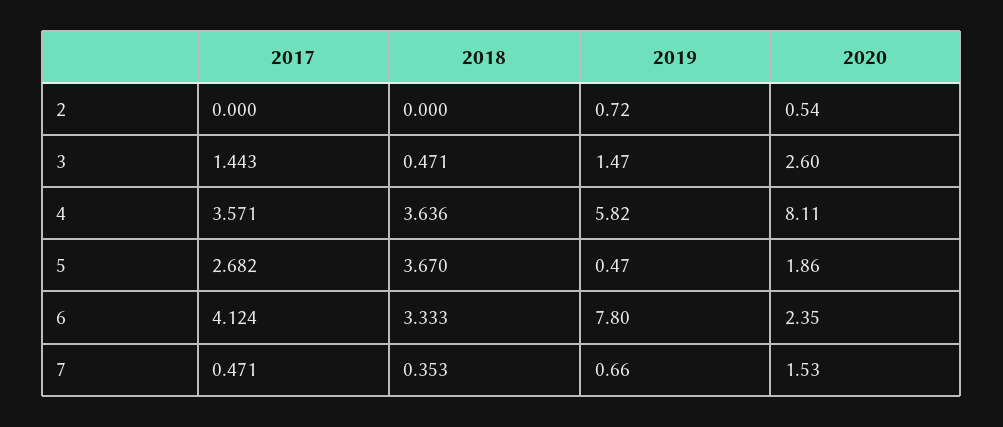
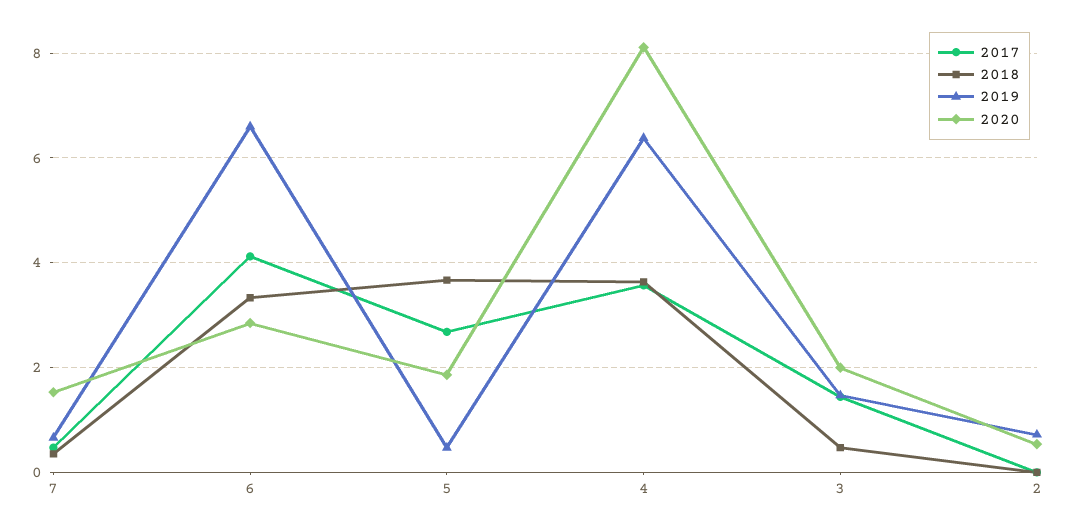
  {
    "2017": {
      "2": 0,
      "3": 1.443,
      "4": 3.571,
      "5": 2.682,
      "6": 4.124,
      "7": 0.471
    },
    "2018": {
      "2": 0,
      "3": 0.471,
      "4": 3.636,
      "5": 3.67,
      "6": 3.333,
      "7": 0.353
    },
    "2019": {
      "2": 0.72,
      "3": 1.47,
-     "4": 5.82,
+     "4": 6.4,
      "5": 0.47,
-     "6": 7.8,
+     "6": 6.6,
      "7": 0.66
    },
    "2020": {
      "2": 0.54,
-     "3": 2.6,
+     "3": 2,
      "4": 8.11,
      "5": 1.86,
-     "6": 2.35,
+     "6": 2.8,
      "7": 1.53
    }
  }

